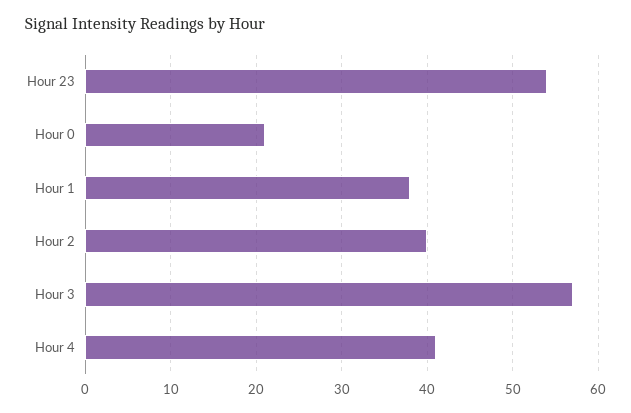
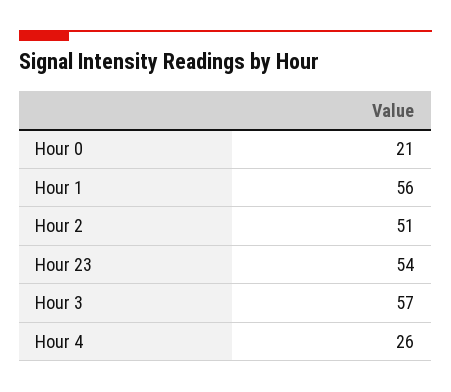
  {
    "Hour 23": 54,
    "Hour 0": 21,
-   "Hour 1": 38,
+   "Hour 1": 56,
-   "Hour 2": 40,
+   "Hour 2": 51,
    "Hour 3": 57,
-   "Hour 4": 41
+   "Hour 4": 26
  }

